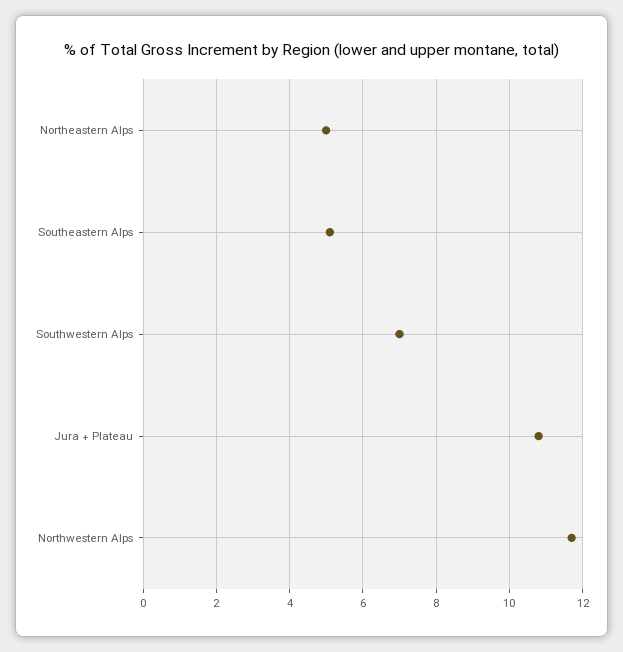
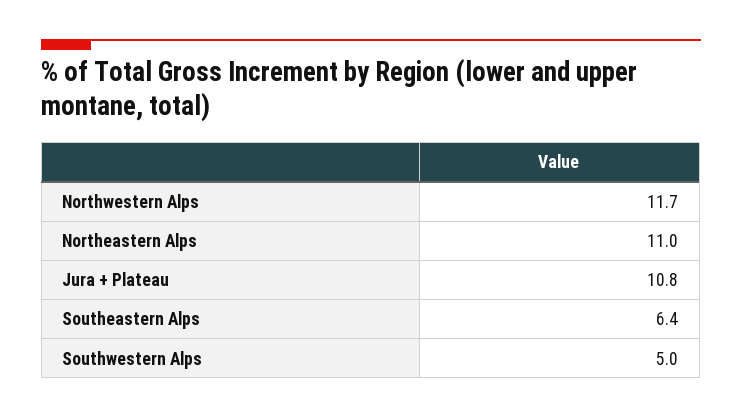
  {
-   "Northeastern Alps": 5,
+   "Northeastern Alps": 11,
-   "Southeastern Alps": 5,
+   "Southeastern Alps": 6.4,
-   "Southwestern Alps": 7,
+   "Southwestern Alps": 5,
    "Jura + Plateau": 10.8,
    "Northwestern Alps": 11.7
  }

